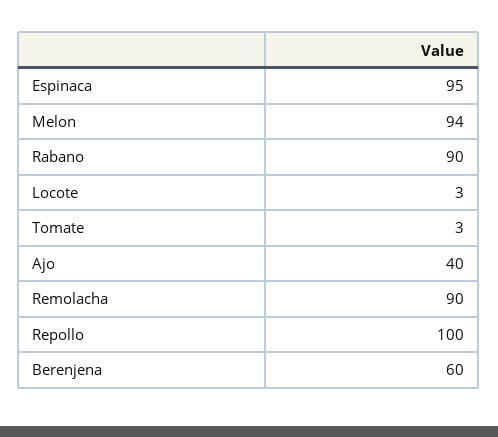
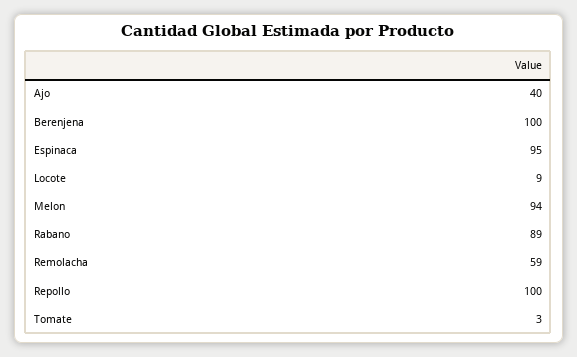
  {
    "Espinaca": 95,
    "Melon": 94,
-   "Rabano": 90,
+   "Rabano": 89,
-   "Locote": 3,
+   "Locote": 9,
    "Tomate": 3,
    "Ajo": 40,
-   "Remolacha": 90,
+   "Remolacha": 59,
    "Repollo": 100,
-   "Berenjena": 60
+   "Berenjena": 100
  }

